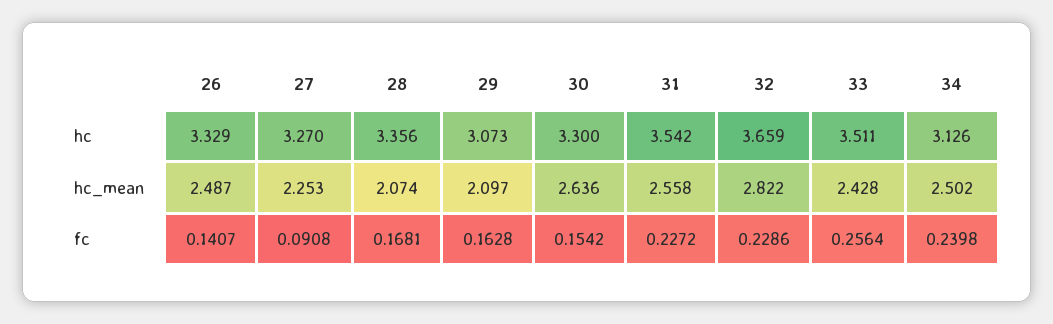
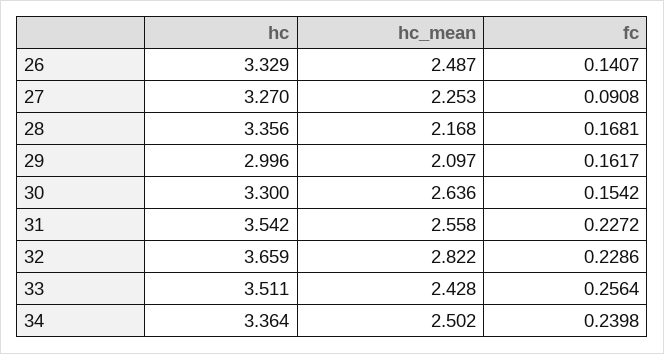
  {
    "26": {
      "hc": 3.329,
      "hc_mean": 2.487,
      "fc": 0.1407
    },
    "27": {
      "hc": 3.27,
      "hc_mean": 2.253,
      "fc": 0.0908
    },
    "28": {
      "hc": 3.356,
-     "hc_mean": 2.074,
+     "hc_mean": 2.168,
      "fc": 0.1681
    },
    "29": {
-     "hc": 3.073,
+     "hc": 2.996,
      "hc_mean": 2.097,
-     "fc": 0.1628
+     "fc": 0.1617
    },
    "30": {
      "hc": 3.3,
      "hc_mean": 2.636,
      "fc": 0.1542
    },
    "31": {
      "hc": 3.542,
      "hc_mean": 2.558,
      "fc": 0.2272
    },
    "32": {
      "hc": 3.659,
      "hc_mean": 2.822,
      "fc": 0.2286
    },
    "33": {
      "hc": 3.511,
      "hc_mean": 2.428,
      "fc": 0.2564
    },
    "34": {
-     "hc": 3.126,
+     "hc": 3.364,
      "hc_mean": 2.502,
      "fc": 0.2398
    }
  }

